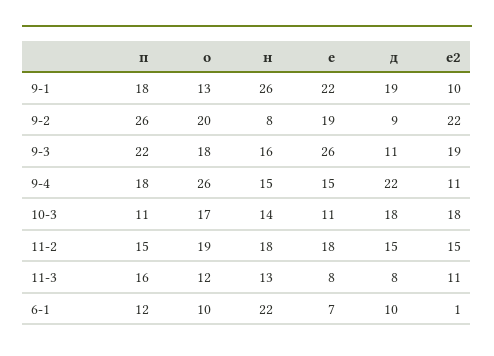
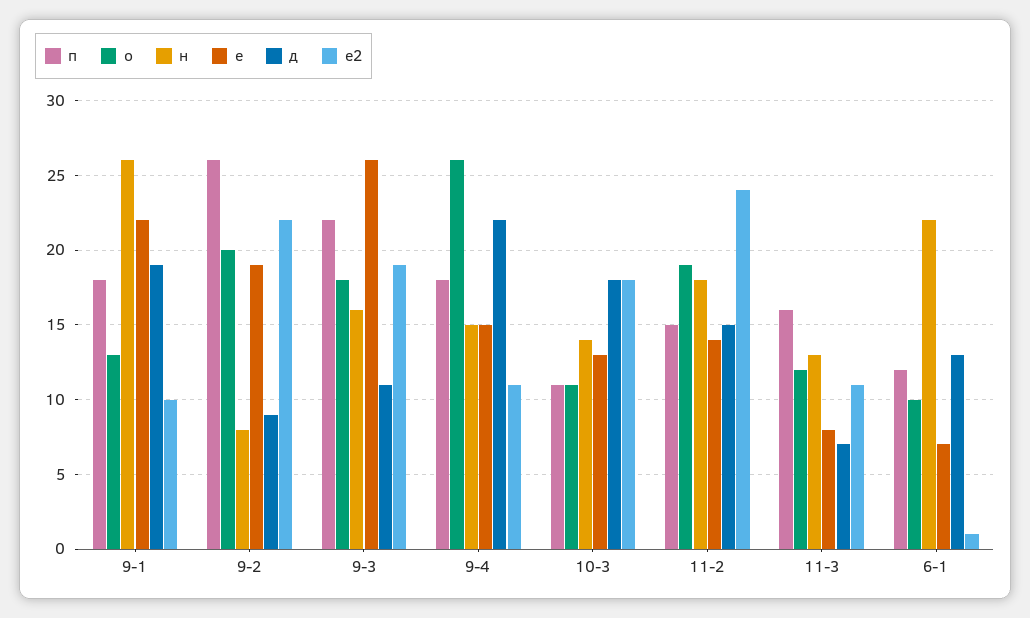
  {
    "п": {
      "9-1": 18,
      "9-2": 26,
      "9-3": 22,
      "9-4": 18,
      "10-3": 11,
      "11-2": 15,
      "11-3": 16,
      "6-1": 12
    },
    "о": {
      "9-1": 13,
      "9-2": 20,
      "9-3": 18,
      "9-4": 26,
-     "10-3": 17,
+     "10-3": 11,
      "11-2": 19,
      "11-3": 12,
      "6-1": 10
    },
    "н": {
      "9-1": 26,
      "9-2": 8,
      "9-3": 16,
      "9-4": 15,
      "10-3": 14,
      "11-2": 18,
      "11-3": 13,
      "6-1": 22
    },
    "е": {
      "9-1": 22,
      "9-2": 19,
      "9-3": 26,
      "9-4": 15,
-     "10-3": 11,
+     "10-3": 13,
-     "11-2": 18,
+     "11-2": 14,
      "11-3": 8,
      "6-1": 7
    },
    "д": {
      "9-1": 19,
      "9-2": 9,
      "9-3": 11,
      "9-4": 22,
      "10-3": 18,
      "11-2": 15,
-     "11-3": 8,
+     "11-3": 7,
-     "6-1": 10
+     "6-1": 13
    },
    "е2": {
      "9-1": 10,
      "9-2": 22,
      "9-3": 19,
      "9-4": 11,
      "10-3": 18,
-     "11-2": 15,
+     "11-2": 24,
      "11-3": 11,
      "6-1": 1
    }
  }

